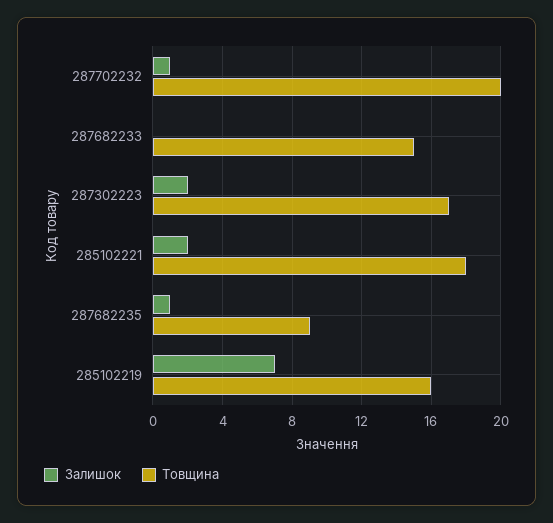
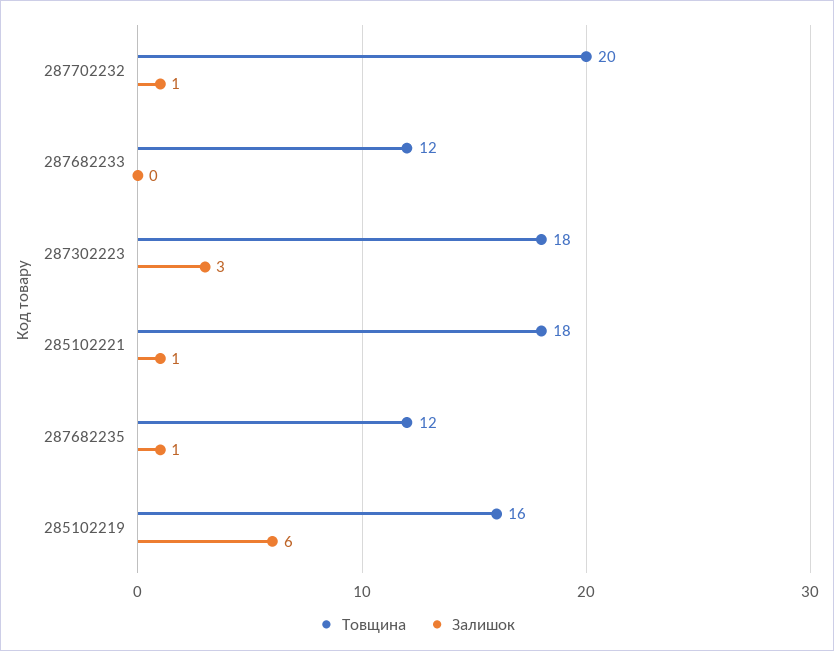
  {
    "Залишок": {
      "287702232": 1,
      "287682233": 0,
-     "287302223": 2,
+     "287302223": 3,
-     "285102221": 2,
+     "285102221": 1,
      "287682235": 1,
-     "285102219": 7
+     "285102219": 6
    },
    "Товщина": {
      "287702232": 20,
-     "287682233": 15,
+     "287682233": 12,
-     "287302223": 17,
+     "287302223": 18,
      "285102221": 18,
-     "287682235": 9,
+     "287682235": 12,
      "285102219": 16
    }
  }

